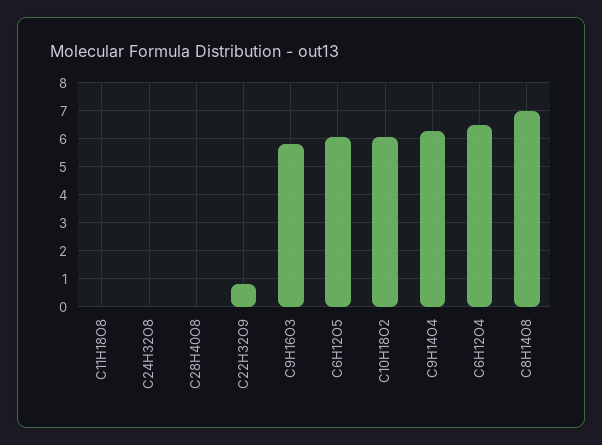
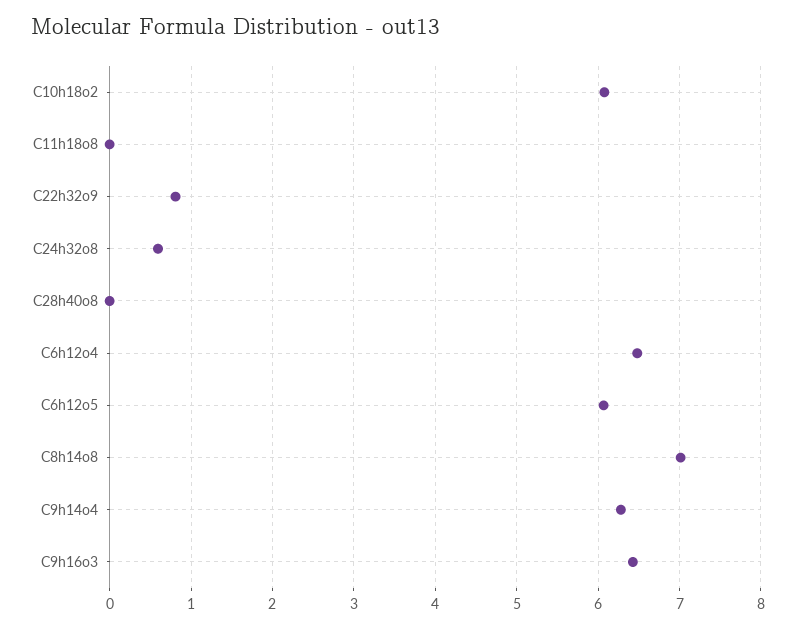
  {
    "C11H18O8": 0,
-   "C24H32O8": 0,
+   "C24H32O8": 0.6,
    "C28H40O8": 0,
    "C22H32O9": 0.8,
-   "C9H16O3": 5.75,
+   "C9H16O3": 6.4,
    "C6H12O5": 6.1,
    "C10H18O2": 6.1,
    "C9H14O4": 6.3,
    "C6H12O4": 6.5,
    "C8H14O8": 7
  }

